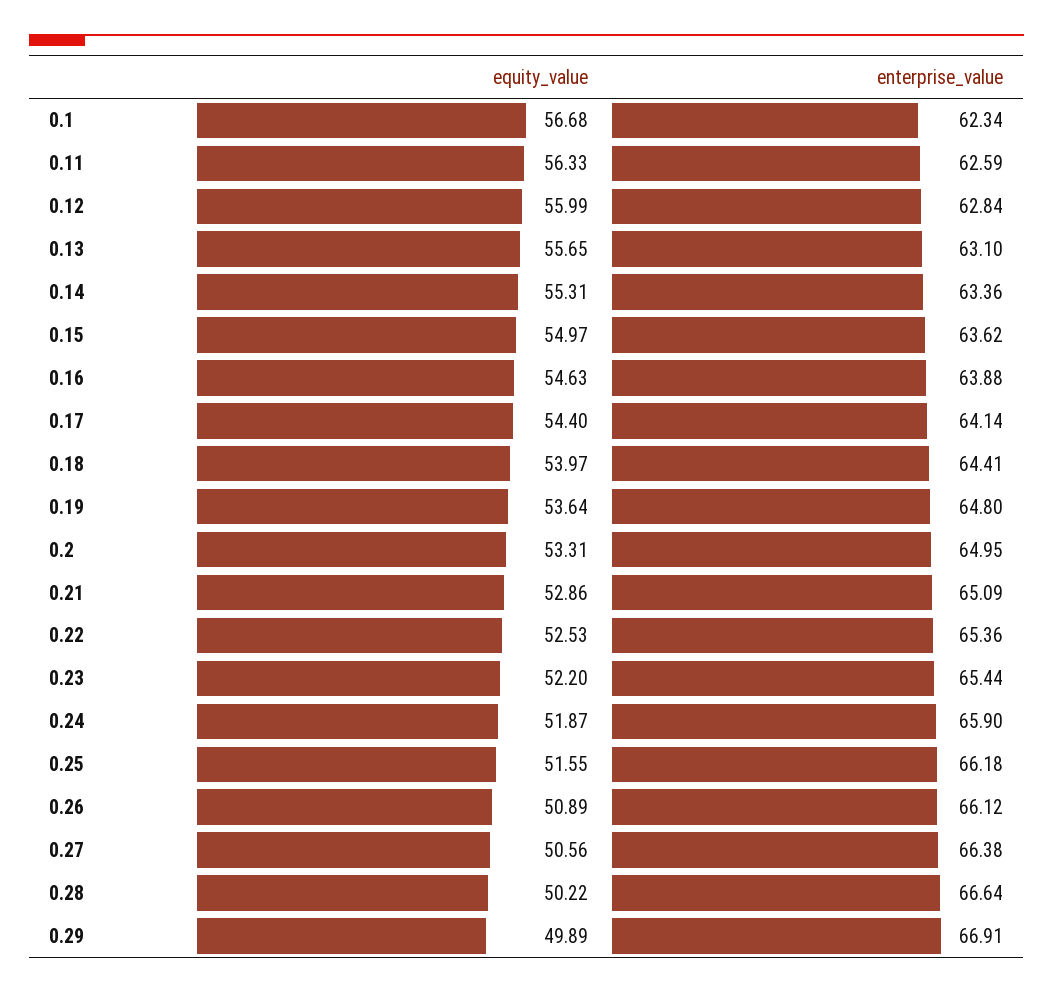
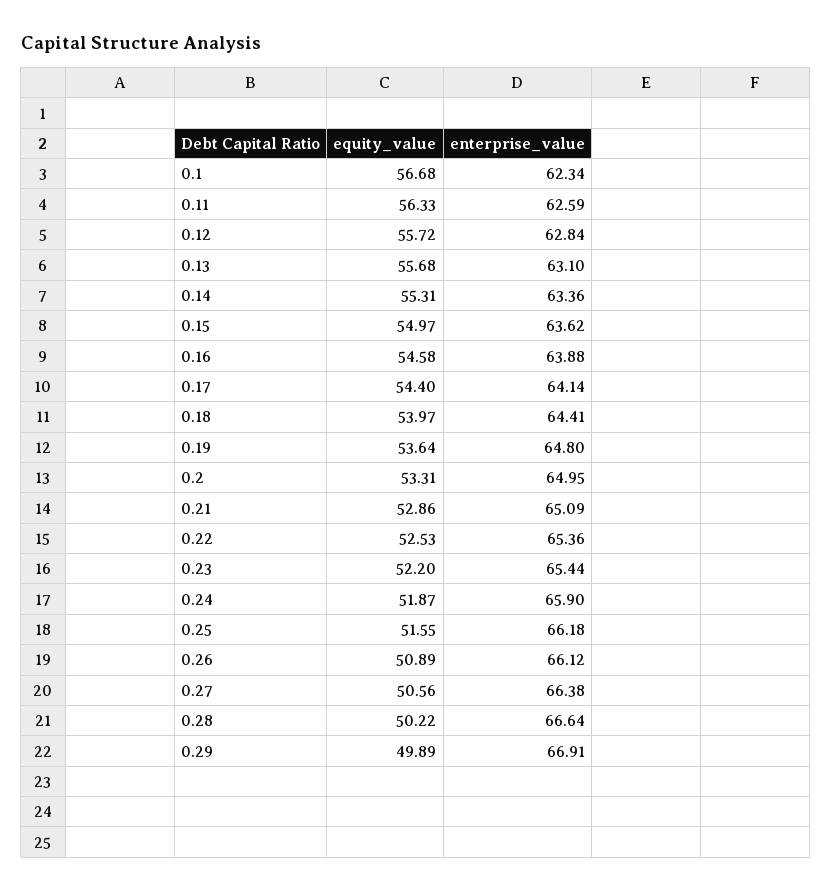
  {
    "equity_value": {
      "0.1": 56.68,
      "0.11": 56.33,
-     "0.12": 55.99,
+     "0.12": 55.72,
-     "0.13": 55.65,
+     "0.13": 55.68,
      "0.14": 55.31,
      "0.15": 54.97,
-     "0.16": 54.63,
+     "0.16": 54.58,
      "0.17": 54.4,
      "0.18": 53.97,
      "0.19": 53.64,
      "0.2": 53.31,
      "0.21": 52.86,
      "0.22": 52.53,
      "0.23": 52.2,
      "0.24": 51.87,
      "0.25": 51.55,
      "0.26": 50.89,
      "0.27": 50.56,
      "0.28": 50.22,
      "0.29": 49.89
    },
    "enterprise_value": {
      "0.1": 62.34,
      "0.11": 62.59,
      "0.12": 62.84,
      "0.13": 63.1,
      "0.14": 63.36,
      "0.15": 63.62,
      "0.16": 63.88,
      "0.17": 64.14,
      "0.18": 64.41,
      "0.19": 64.8,
      "0.2": 64.95,
      "0.21": 65.09,
      "0.22": 65.36,
      "0.23": 65.44,
      "0.24": 65.9,
      "0.25": 66.18,
      "0.26": 66.12,
      "0.27": 66.38,
      "0.28": 66.64,
      "0.29": 66.91
    }
  }

